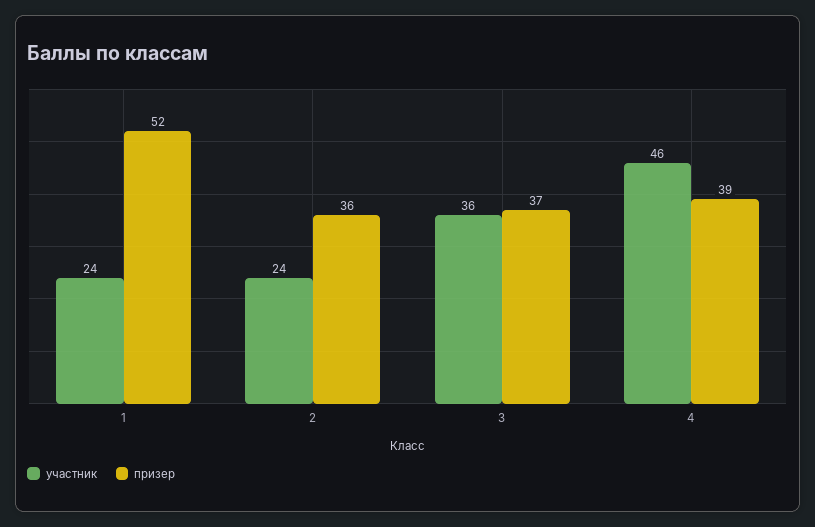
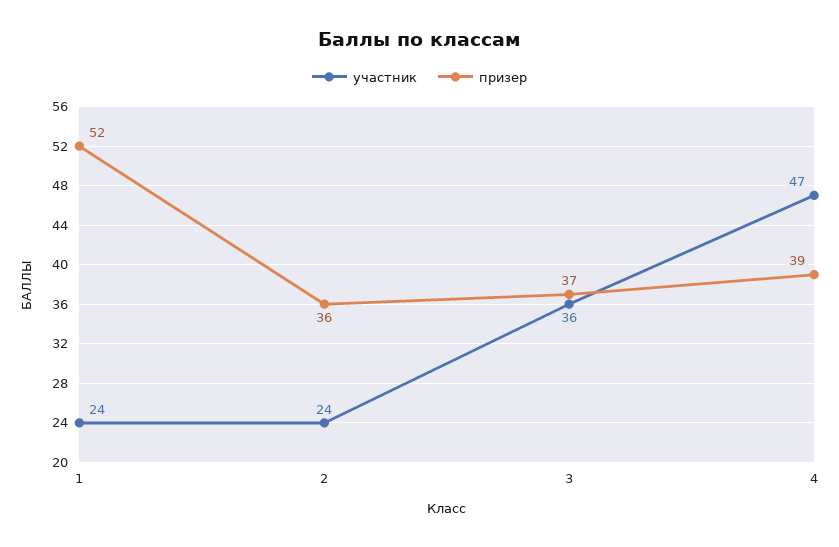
  {
    "участник": {
      "1": 24,
      "2": 24,
      "3": 36,
-     "4": 46
+     "4": 47
    },
    "призер": {
      "1": 52,
      "2": 36,
      "3": 37,
      "4": 39
    }
  }

